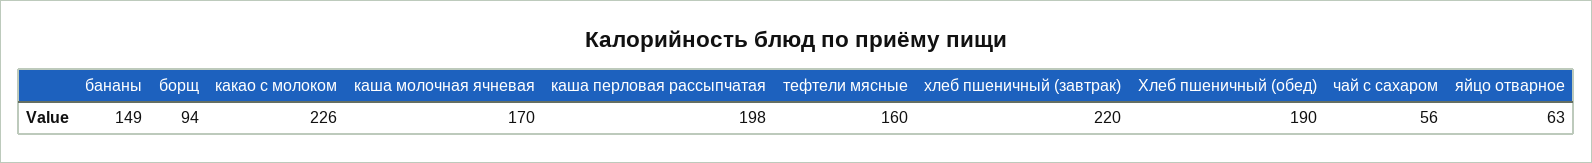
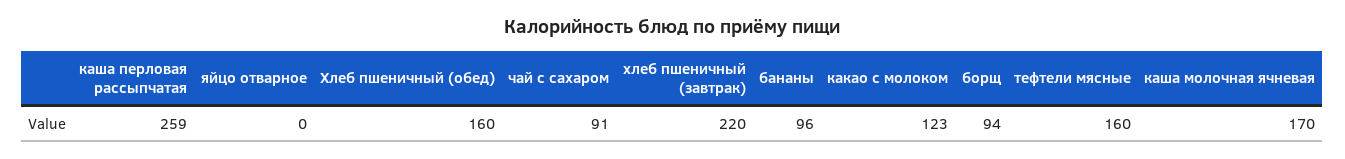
  {
-   "бананы": 149,
+   "бананы": 96,
    "борщ": 94,
-   "какао с молоком": 226,
+   "какао с молоком": 123,
    "каша молочная ячневая": 170,
-   "каша перловая рассыпчатая": 198,
+   "каша перловая рассыпчатая": 259,
    "тефтели мясные": 160,
    "хлеб пшеничный (завтрак)": 220,
-   "Хлеб пшеничный (обед)": 190,
+   "Хлеб пшеничный (обед)": 160,
-   "чай с сахаром": 56,
+   "чай с сахаром": 91,
-   "яйцо отварное": 63
+   "яйцо отварное": 0
  }

